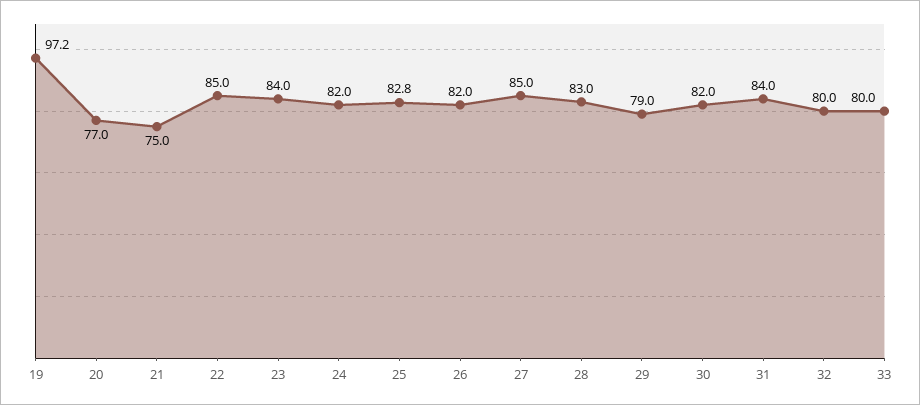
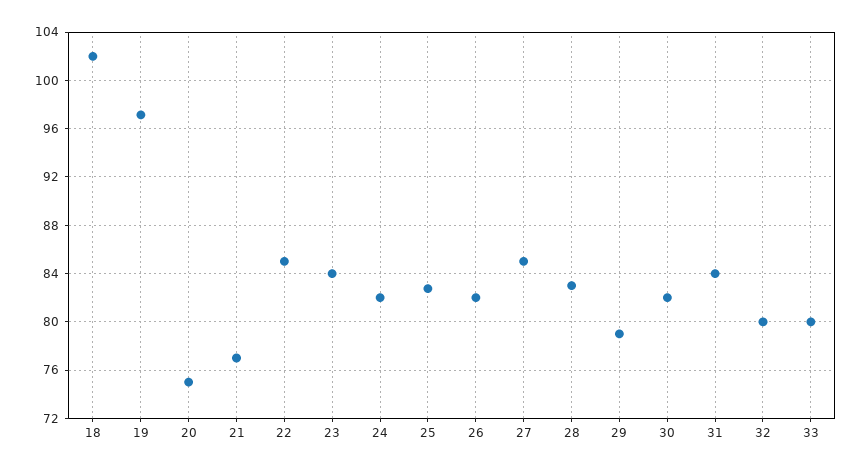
  {
    "19": 97.2,
-   "20": 77,
+   "20": 75,
-   "21": 75,
+   "21": 77,
    "22": 85,
    "23": 84,
    "24": 82,
    "25": 82.8,
    "26": 82,
    "27": 85,
    "28": 83,
    "29": 79,
    "30": 82,
    "31": 84,
    "32": 80,
-   "33": 80
+   "33": 80,
+   "18": 102
  }

